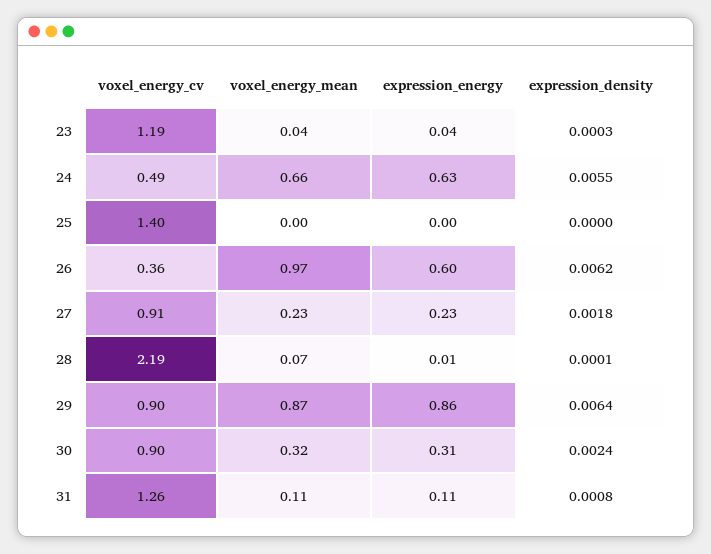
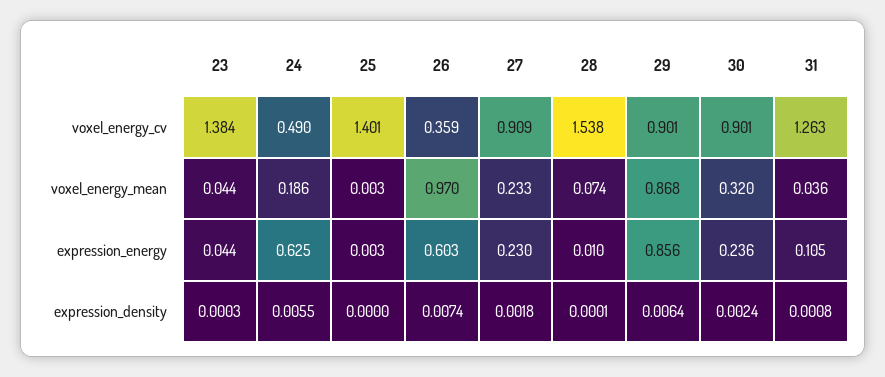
  {
    "voxel_energy_cv": {
-     "23": 1.19,
+     "23": 1.384,
      "24": 0.49,
      "25": 1.401,
      "26": 0.359,
      "27": 0.909,
-     "28": 2.19,
+     "28": 1.538,
      "29": 0.901,
      "30": 0.901,
      "31": 1.263
    },
    "voxel_energy_mean": {
      "23": 0.044,
-     "24": 0.66,
+     "24": 0.186,
      "25": 0.003,
      "26": 0.97,
      "27": 0.233,
      "28": 0.074,
      "29": 0.868,
      "30": 0.32,
-     "31": 0.11
+     "31": 0.036
    },
    "expression_energy": {
      "23": 0.044,
      "24": 0.625,
      "25": 0.003,
      "26": 0.603,
      "27": 0.23,
      "28": 0.01,
      "29": 0.856,
-     "30": 0.31,
+     "30": 0.236,
      "31": 0.105
    },
    "expression_density": {
      "23": 0.0003,
      "24": 0.0055,
      "25": 0,
-     "26": 0.0062,
+     "26": 0.0074,
      "27": 0.0018,
      "28": 0.0001,
      "29": 0.0064,
      "30": 0.0024,
      "31": 0.0008
    }
  }

